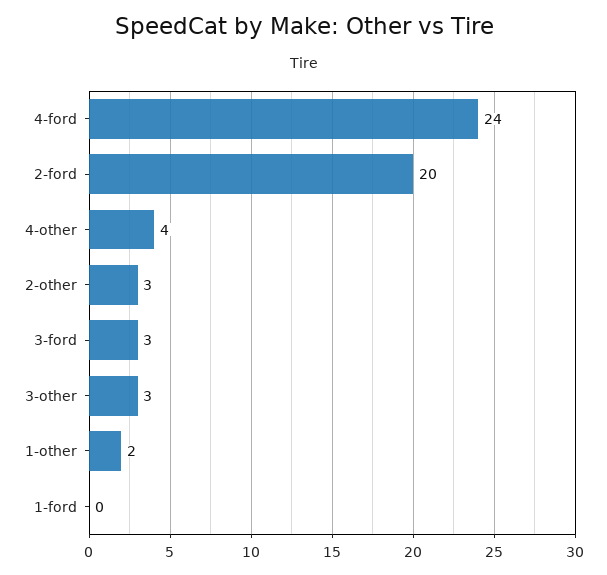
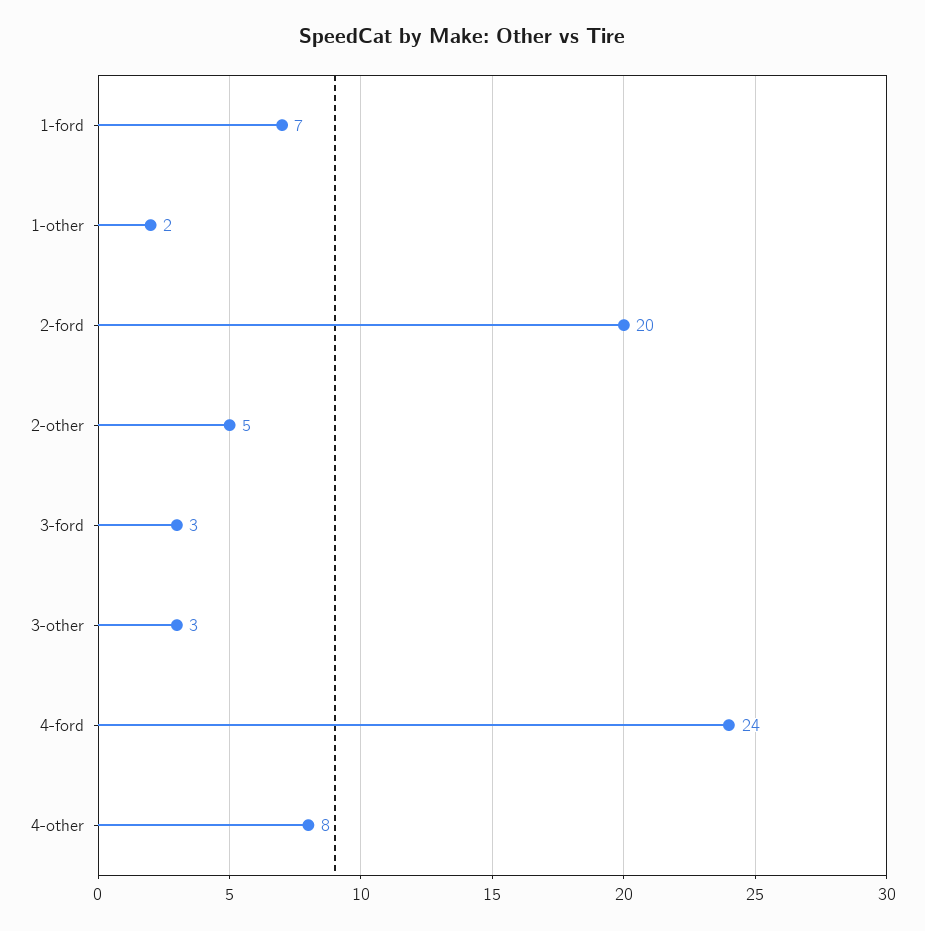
  {
    "4-ford": 24,
    "2-ford": 20,
-   "4-other": 4,
+   "4-other": 8,
-   "2-other": 3,
+   "2-other": 5,
    "3-ford": 3,
    "3-other": 3,
    "1-other": 2,
-   "1-ford": 0
+   "1-ford": 7
  }

